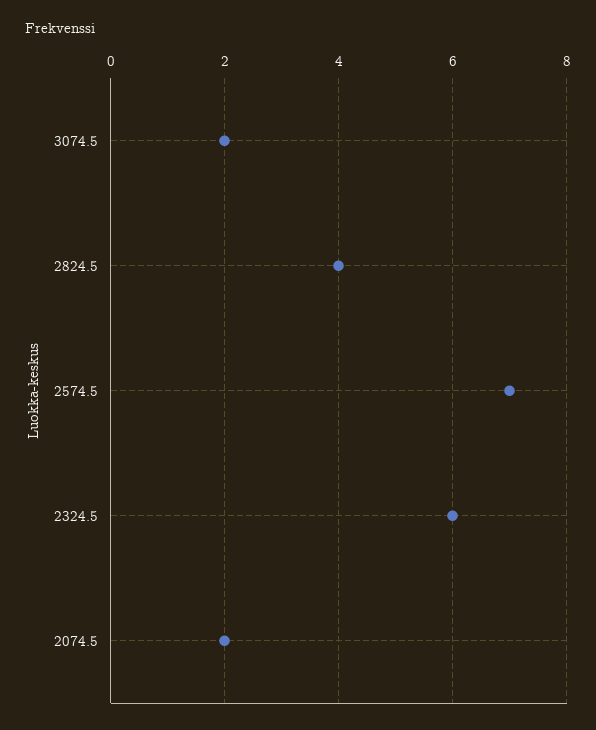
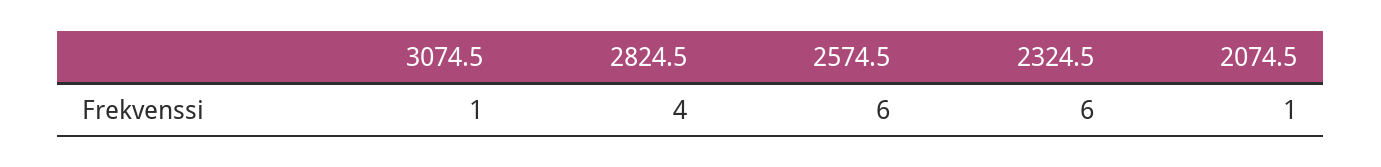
  {
-   "3074.5": 2,
+   "3074.5": 1,
    "2824.5": 4,
-   "2574.5": 7,
+   "2574.5": 6,
    "2324.5": 6,
-   "2074.5": 2
+   "2074.5": 1
  }

